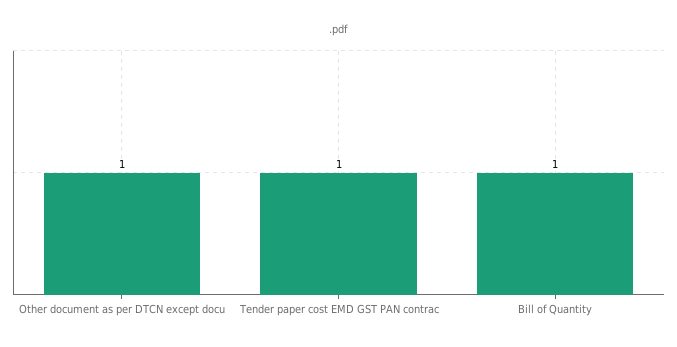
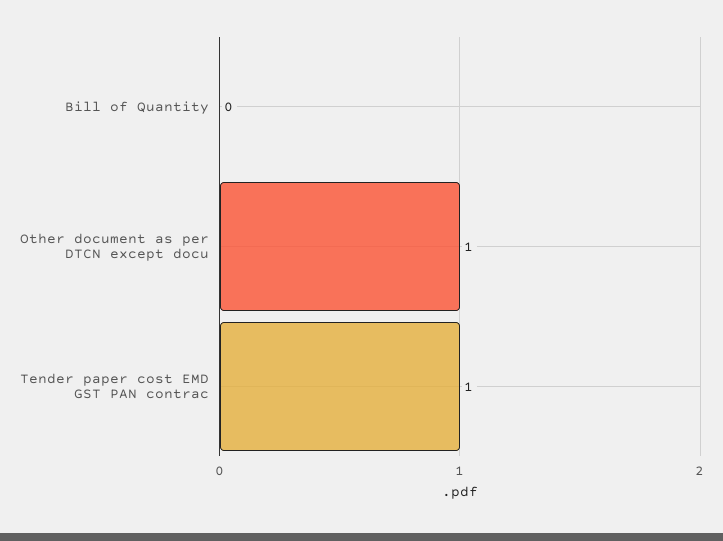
  {
    "Other document as per DTCN except docu": 1,
    "Tender paper cost EMD GST PAN contrac": 1,
-   "Bill of Quantity": 1
+   "Bill of Quantity": 0
  }

